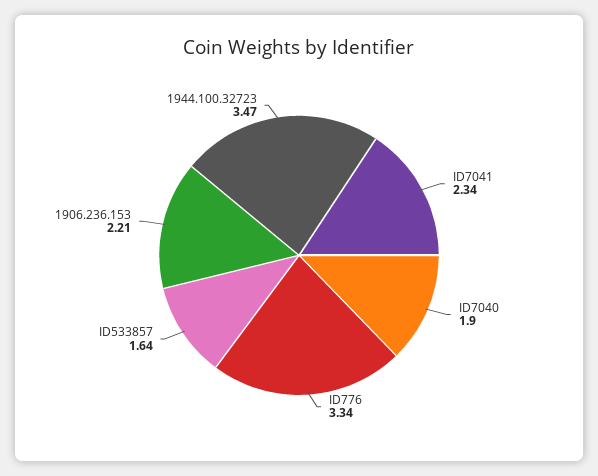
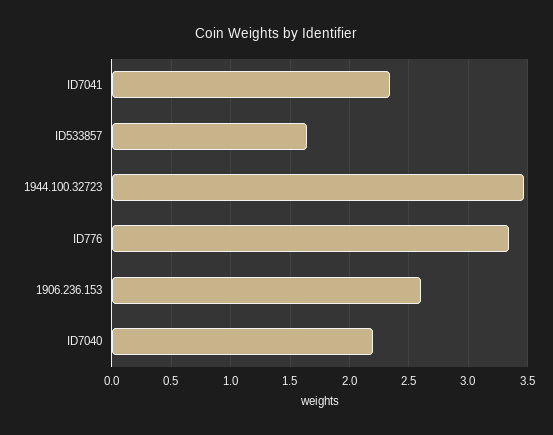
  {
    "ID7041": 2.34,
-   "ID7040": 1.9,
+   "ID7040": 2.2,
    "ID776": 3.34,
    "ID533857": 1.64,
-   "1906.236.153": 2.21,
+   "1906.236.153": 2.6,
    "1944.100.32723": 3.47
  }

